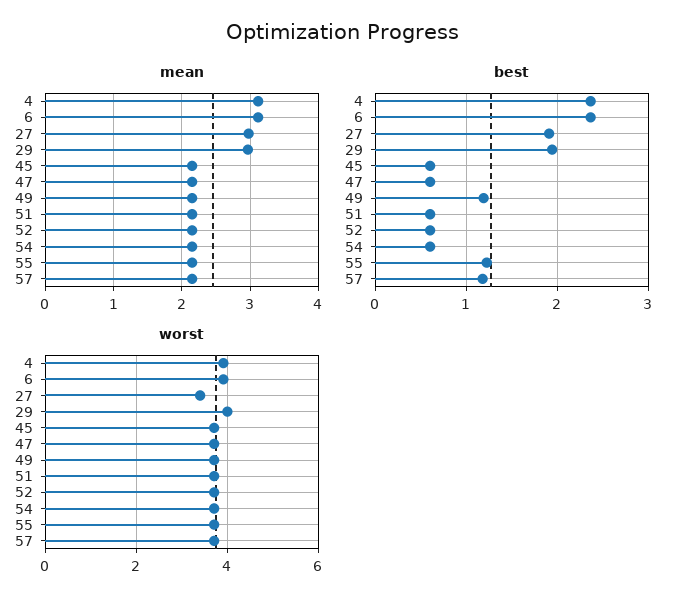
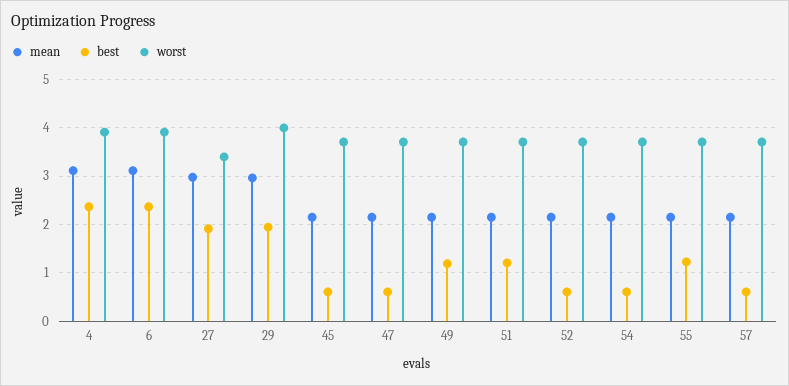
  {
    "mean": {
      "4": 3.1,
      "6": 3.1,
      "27": 3,
      "29": 3,
      "45": 2.2,
      "47": 2.2,
      "49": 2.2,
      "51": 2.2,
      "52": 2.2,
      "54": 2.2,
      "55": 2.2,
      "57": 2.2
    },
    "best": {
      "4": 2.4,
      "6": 2.4,
      "27": 1.9,
      "29": 1.9,
      "45": 0.6,
      "47": 0.6,
      "49": 1.2,
-     "51": 0.6,
+     "51": 1.2,
      "52": 0.6,
      "54": 0.6,
      "55": 1.2,
-     "57": 1.2
+     "57": 0.6
    },
    "worst": {
      "4": 4,
      "6": 4,
      "27": 3.4,
      "29": 4,
      "45": 3.8,
      "47": 3.8,
      "49": 3.8,
      "51": 3.8,
      "52": 3.8,
      "54": 3.8,
      "55": 3.8,
      "57": 3.8
    }
  }

